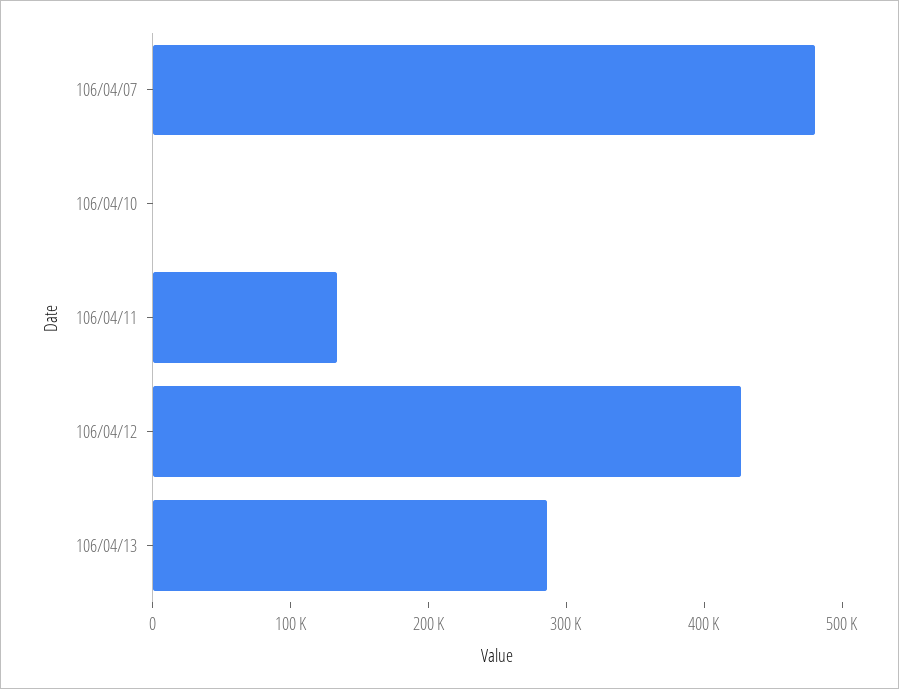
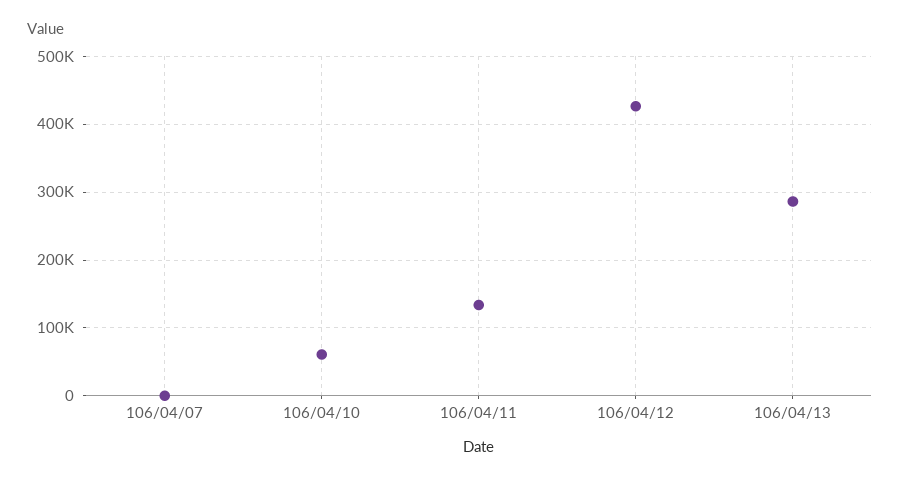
  {
-   "106/04/07": 480000,
+   "106/04/07": 0,
-   "106/04/10": 0,
+   "106/04/10": 60000,
    "106/04/11": 130000,
    "106/04/12": 430000,
    "106/04/13": 290000
  }

